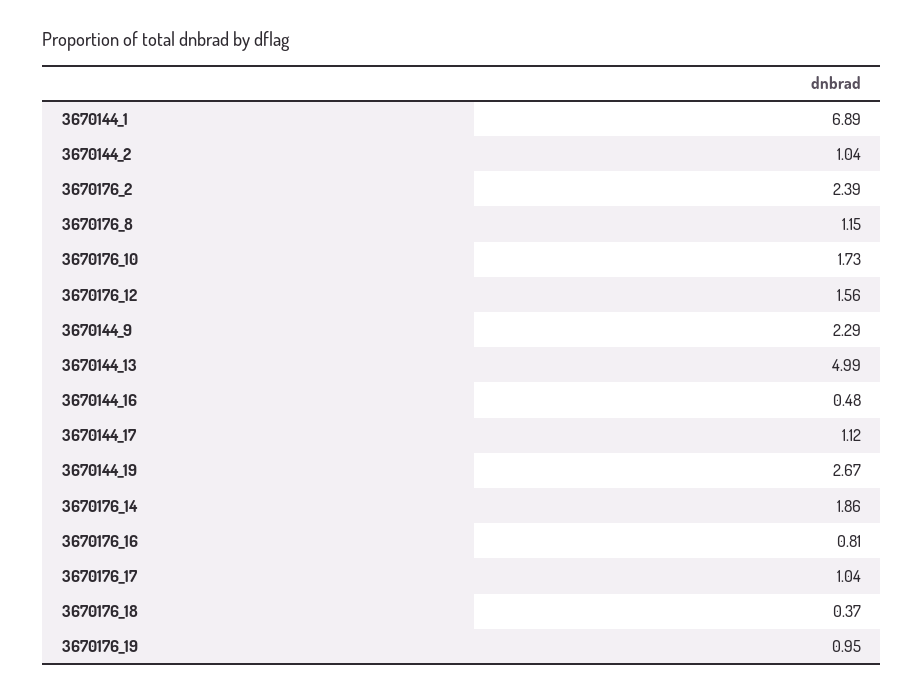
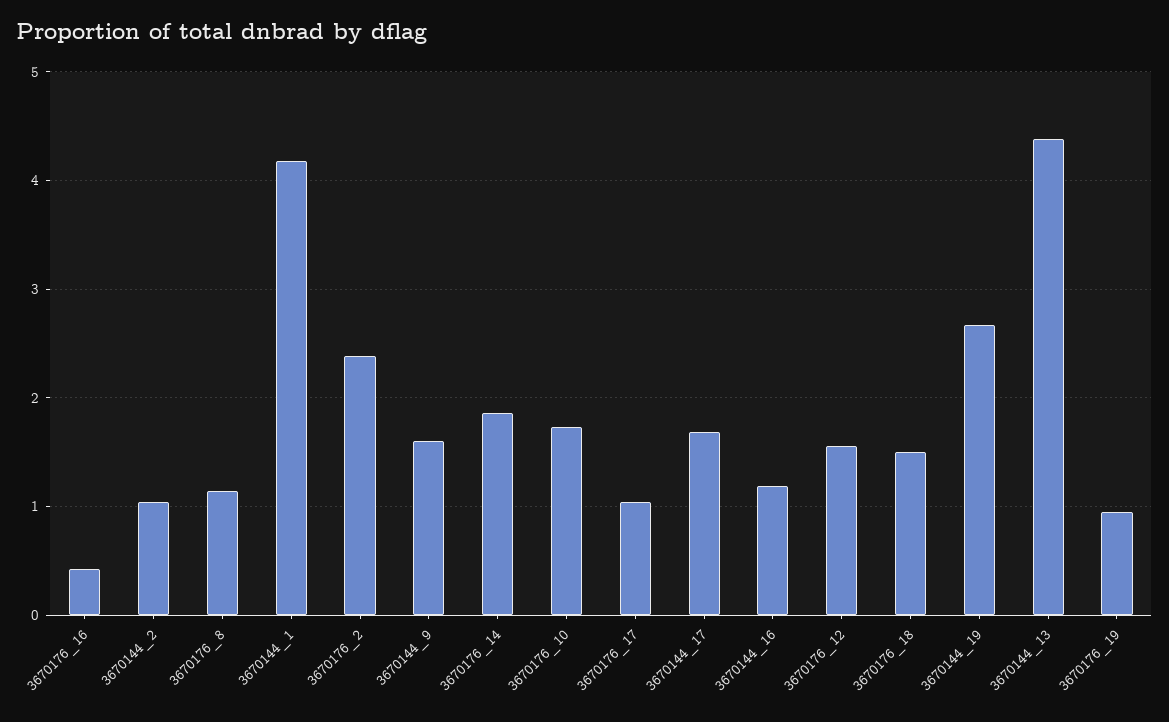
  {
-   "3670144_1": 6.89,
+   "3670144_1": 4.2,
    "3670144_2": 1.04,
    "3670176_2": 2.39,
    "3670176_8": 1.15,
    "3670176_10": 1.73,
    "3670176_12": 1.56,
-   "3670144_9": 2.29,
+   "3670144_9": 1.6,
-   "3670144_13": 4.99,
+   "3670144_13": 4.4,
-   "3670144_16": 0.48,
+   "3670144_16": 1.2,
-   "3670144_17": 1.12,
+   "3670144_17": 1.7,
    "3670144_19": 2.67,
    "3670176_14": 1.86,
-   "3670176_16": 0.81,
+   "3670176_16": 0.4,
    "3670176_17": 1.04,
-   "3670176_18": 0.37,
+   "3670176_18": 1.5,
    "3670176_19": 0.95
  }

